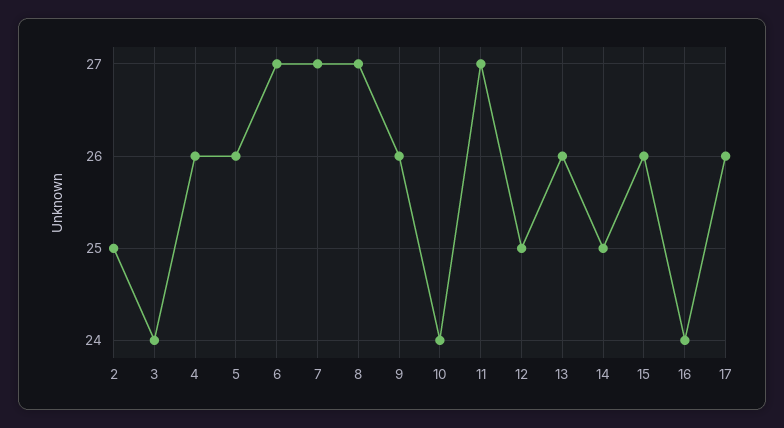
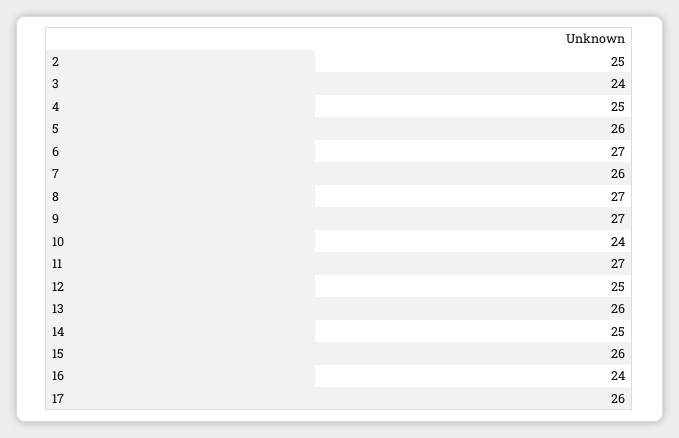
  {
    "2": 25,
    "3": 24,
-   "4": 26,
+   "4": 25,
    "5": 26,
    "6": 27,
-   "7": 27,
+   "7": 26,
    "8": 27,
-   "9": 26,
+   "9": 27,
    "10": 24,
    "11": 27,
    "12": 25,
    "13": 26,
    "14": 25,
    "15": 26,
    "16": 24,
    "17": 26
  }

